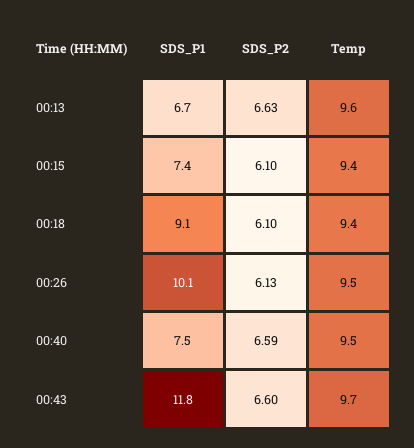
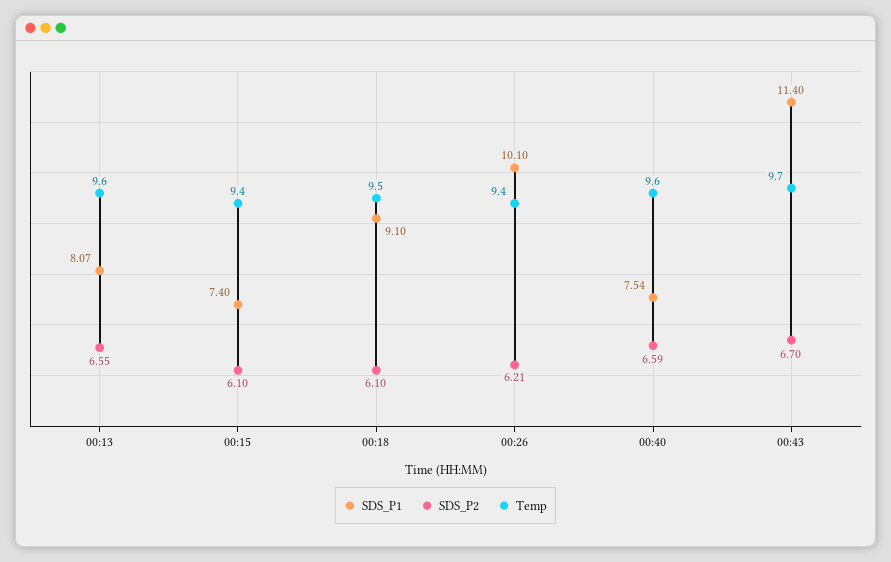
  {
    "SDS_P1": {
-     "00:13": 6.7,
+     "00:13": 8.07,
      "00:15": 7.4,
      "00:18": 9.1,
      "00:26": 10.1,
      "00:40": 7.54,
-     "00:43": 11.8
+     "00:43": 11.4
    },
    "SDS_P2": {
-     "00:13": 6.63,
+     "00:13": 6.55,
      "00:15": 6.1,
      "00:18": 6.1,
-     "00:26": 6.13,
+     "00:26": 6.21,
      "00:40": 6.59,
-     "00:43": 6.6
+     "00:43": 6.7
    },
    "Temp": {
      "00:13": 9.6,
      "00:15": 9.4,
-     "00:18": 9.4,
+     "00:18": 9.5,
-     "00:26": 9.5,
+     "00:26": 9.4,
-     "00:40": 9.5,
+     "00:40": 9.6,
      "00:43": 9.7
    }
  }

